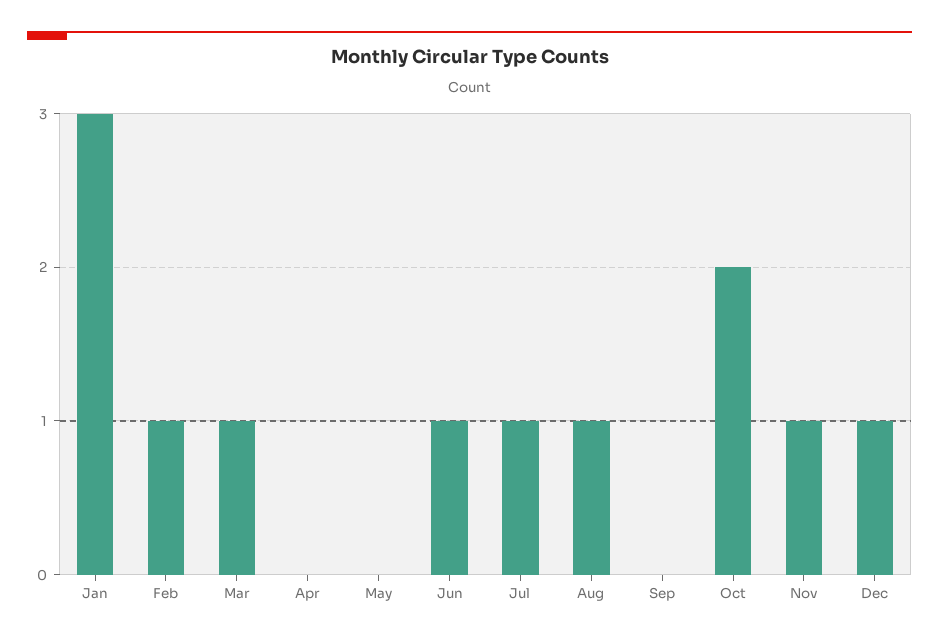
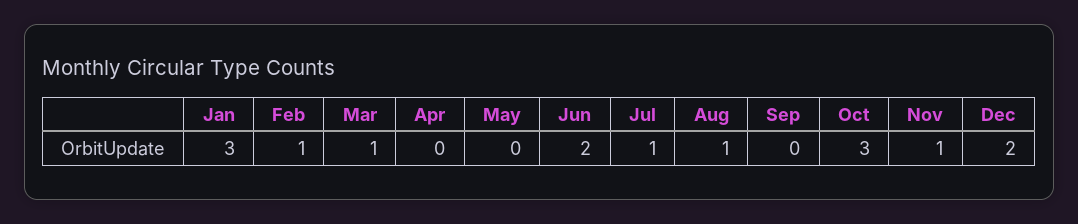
  {
    "Jan": 3,
    "Feb": 1,
    "Mar": 1,
    "Apr": 0,
    "May": 0,
-   "Jun": 1,
+   "Jun": 2,
    "Jul": 1,
    "Aug": 1,
    "Sep": 0,
-   "Oct": 2,
+   "Oct": 3,
    "Nov": 1,
-   "Dec": 1
+   "Dec": 2
  }

